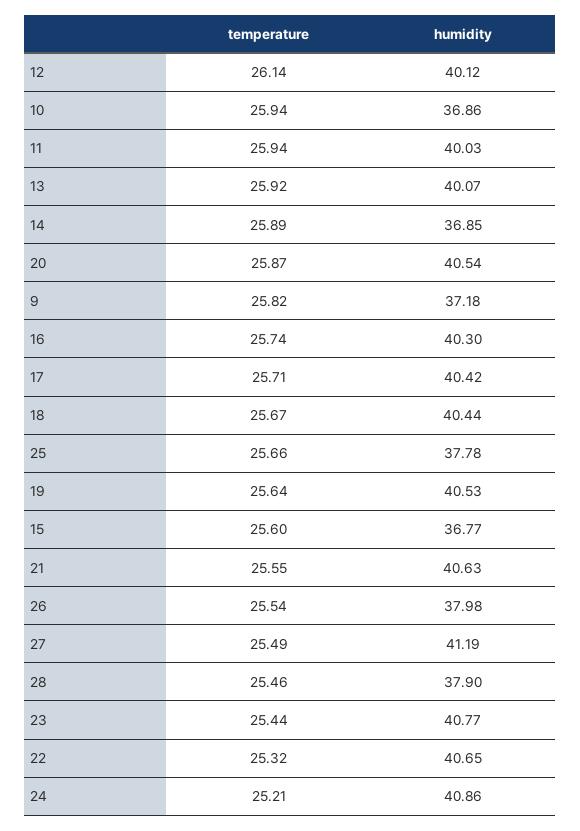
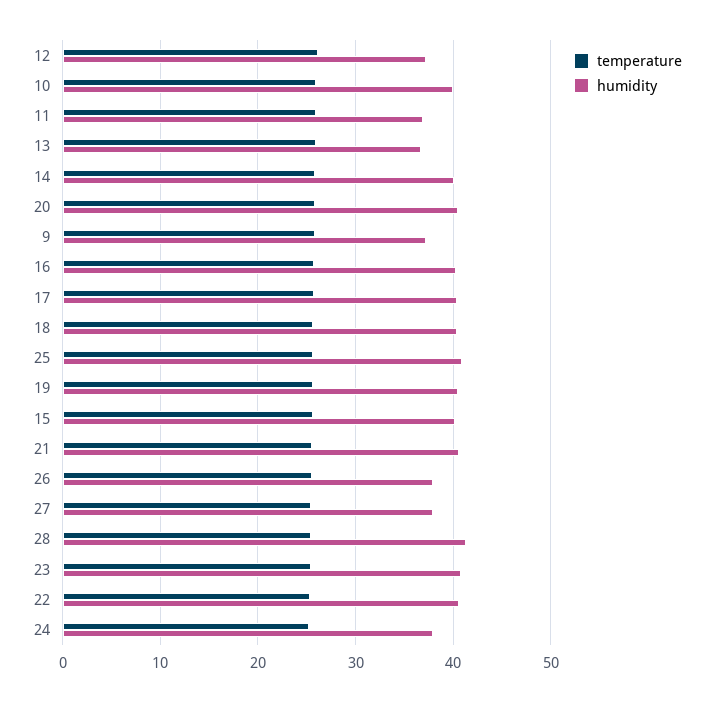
  {
    "temperature": {
      "12": 26.14,
      "10": 25.94,
      "11": 25.94,
      "13": 25.92,
      "14": 25.89,
      "20": 25.87,
      "9": 25.82,
      "16": 25.74,
      "17": 25.71,
      "18": 25.67,
      "25": 25.66,
      "19": 25.64,
      "15": 25.6,
      "21": 25.55,
      "26": 25.54,
      "27": 25.49,
      "28": 25.46,
      "23": 25.44,
      "22": 25.32,
      "24": 25.21
    },
    "humidity": {
-     "12": 40.12,
+     "12": 37,
-     "10": 36.86,
+     "10": 40,
-     "11": 40.03,
+     "11": 37,
-     "13": 40.07,
+     "13": 37,
-     "14": 36.85,
+     "14": 40,
      "20": 40.54,
      "9": 37.18,
      "16": 40.3,
      "17": 40.42,
      "18": 40.44,
-     "25": 37.78,
+     "25": 41,
      "19": 40.53,
-     "15": 36.77,
+     "15": 40,
      "21": 40.63,
      "26": 37.98,
-     "27": 41.19,
+     "27": 38,
-     "28": 37.9,
+     "28": 41,
      "23": 40.77,
      "22": 40.65,
-     "24": 40.86
+     "24": 38
    }
  }

